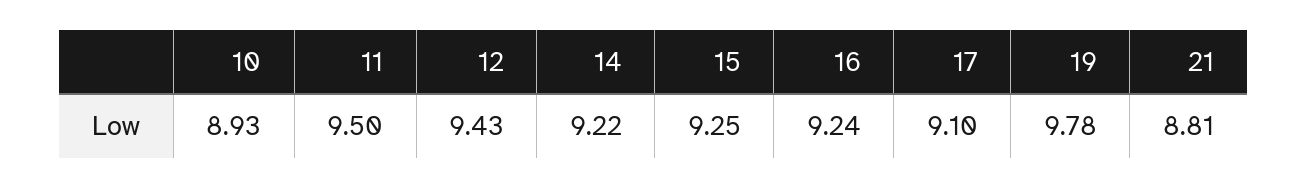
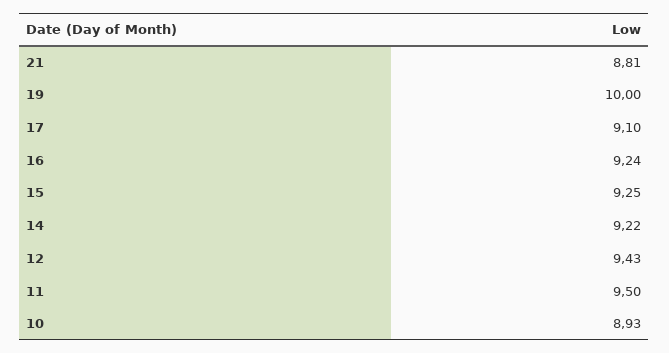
  {
    "10": 8.93,
    "11": 9.5,
    "12": 9.43,
    "14": 9.22,
    "15": 9.25,
    "16": 9.24,
    "17": 9.1,
-   "19": 9.78,
+   "19": 10,
    "21": 8.81
  }

